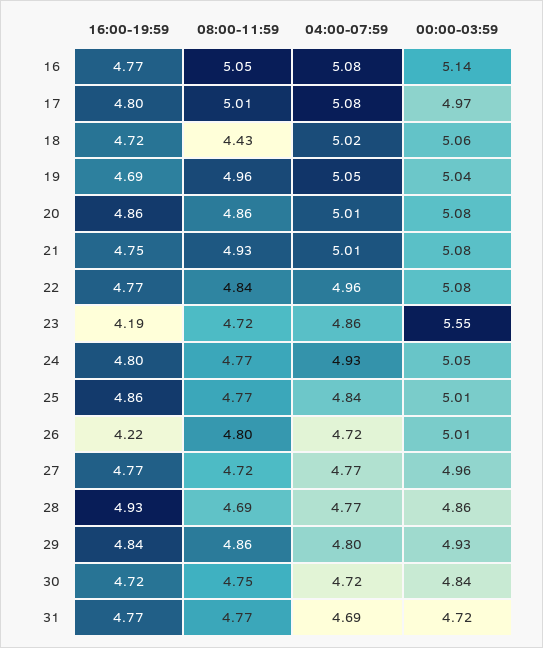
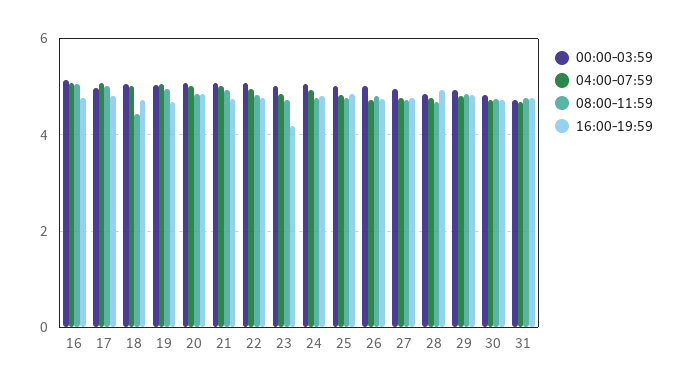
  {
    "16:00-19:59": {
      "16": 4.77,
      "17": 4.8,
      "18": 4.72,
      "19": 4.69,
      "20": 4.86,
      "21": 4.75,
      "22": 4.77,
      "23": 4.19,
      "24": 4.8,
      "25": 4.86,
-     "26": 4.22,
+     "26": 4.8,
      "27": 4.77,
      "28": 4.93,
      "29": 4.84,
      "30": 4.72,
      "31": 4.77
    },
    "08:00-11:59": {
      "16": 5.05,
      "17": 5.01,
      "18": 4.43,
      "19": 4.96,
      "20": 4.86,
      "21": 4.93,
      "22": 4.84,
      "23": 4.72,
      "24": 4.77,
      "25": 4.77,
      "26": 4.8,
      "27": 4.72,
      "28": 4.69,
      "29": 4.86,
      "30": 4.75,
      "31": 4.77
    },
    "04:00-07:59": {
      "16": 5.08,
      "17": 5.08,
      "18": 5.02,
      "19": 5.05,
      "20": 5.01,
      "21": 5.01,
      "22": 4.96,
      "23": 4.86,
      "24": 4.93,
      "25": 4.84,
      "26": 4.72,
      "27": 4.77,
      "28": 4.77,
      "29": 4.8,
      "30": 4.72,
      "31": 4.69
    },
    "00:00-03:59": {
      "16": 5.14,
      "17": 4.97,
      "18": 5.06,
      "19": 5.04,
      "20": 5.08,
      "21": 5.08,
      "22": 5.08,
-     "23": 5.55,
+     "23": 5,
      "24": 5.05,
      "25": 5.01,
      "26": 5.01,
      "27": 4.96,
      "28": 4.86,
      "29": 4.93,
      "30": 4.84,
      "31": 4.72
    }
  }

